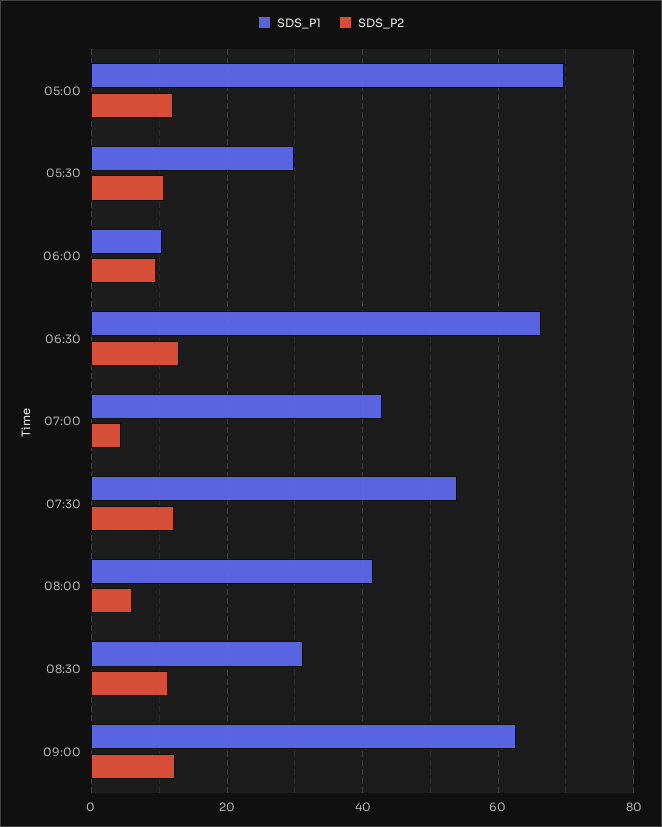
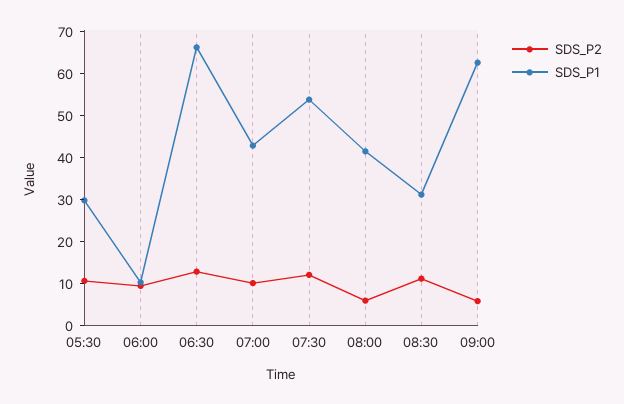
  {
    "SDS_P1": {
-     "05:00": 70,
      "05:30": 30,
      "06:00": 10,
      "06:30": 66,
      "07:00": 42,
      "07:30": 54,
      "08:00": 42,
      "08:30": 32,
      "09:00": 62
    },
    "SDS_P2": {
-     "05:00": 12,
      "05:30": 10,
      "06:00": 10,
      "06:30": 12,
-     "07:00": 4,
+     "07:00": 10,
      "07:30": 12,
      "08:00": 6,
      "08:30": 12,
-     "09:00": 12
+     "09:00": 6
    }
  }

